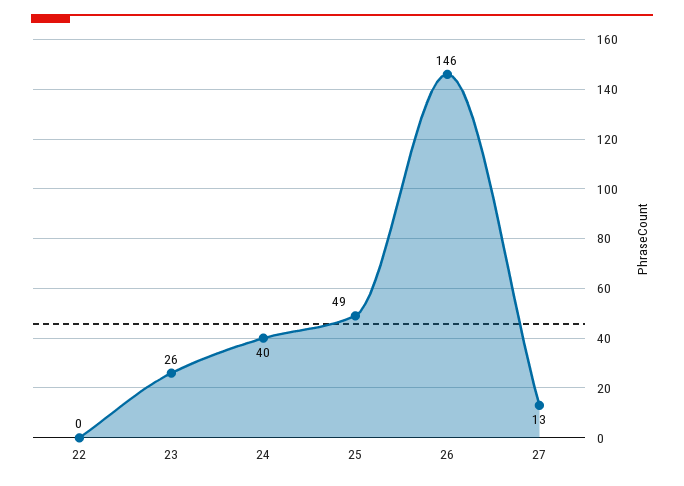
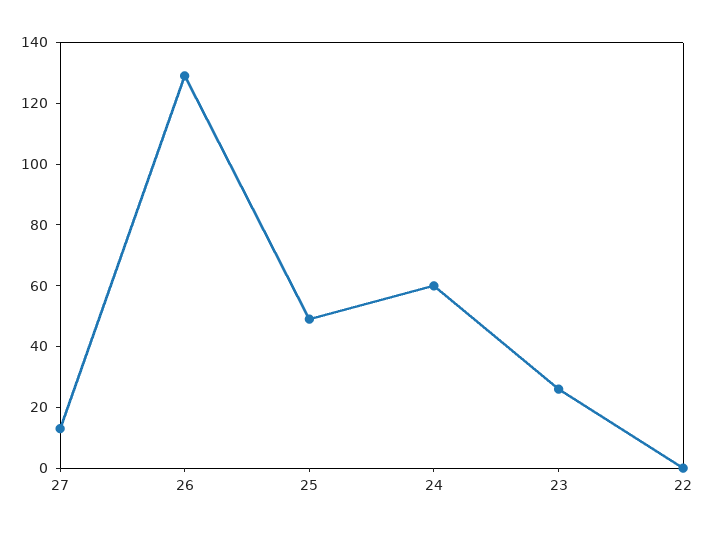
  {
    "22": 0,
    "23": 26,
-   "24": 40,
+   "24": 60,
    "25": 49,
-   "26": 146,
+   "26": 130,
    "27": 13
  }

